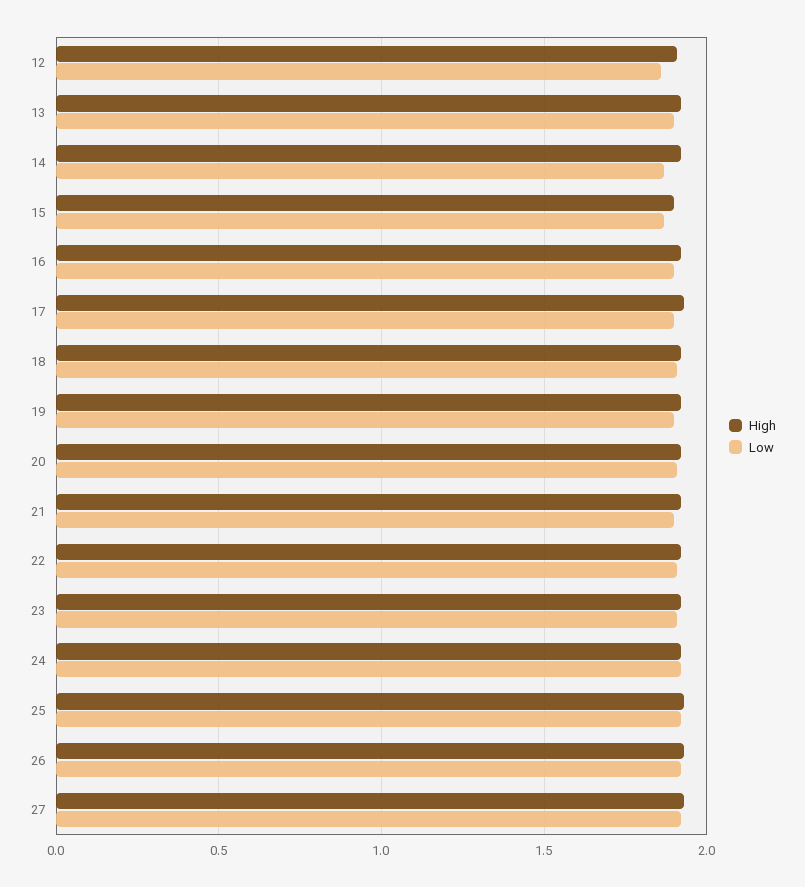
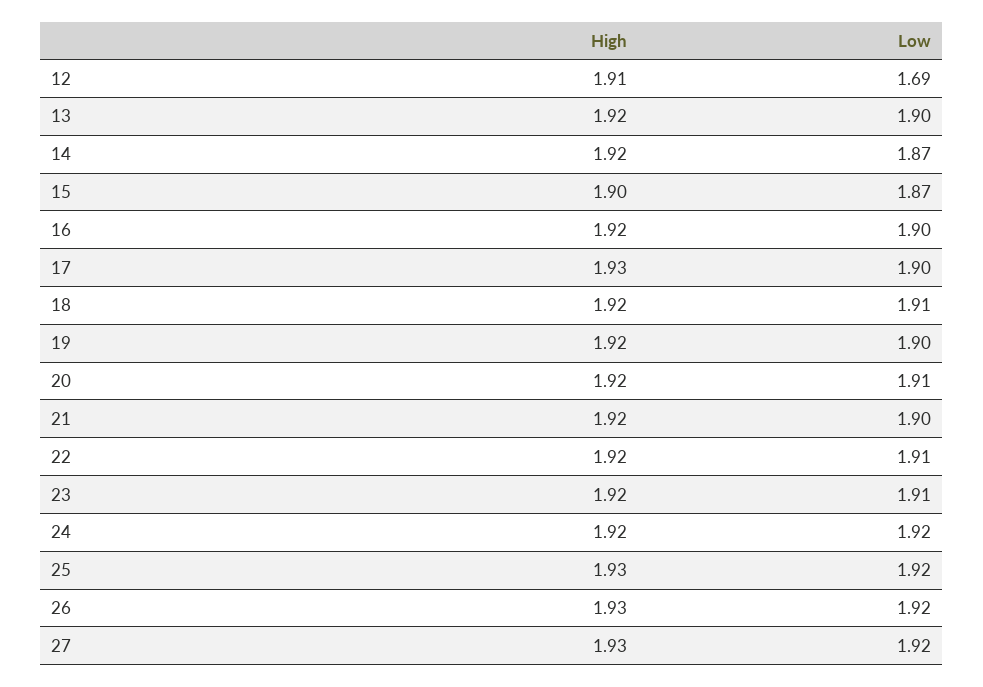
  {
    "High": {
      "12": 1.91,
      "13": 1.92,
      "14": 1.92,
      "15": 1.9,
      "16": 1.92,
      "17": 1.93,
      "18": 1.92,
      "19": 1.92,
      "20": 1.92,
      "21": 1.92,
      "22": 1.92,
      "23": 1.92,
      "24": 1.92,
      "25": 1.93,
      "26": 1.93,
      "27": 1.93
    },
    "Low": {
-     "12": 1.85,
+     "12": 1.69,
      "13": 1.9,
      "14": 1.87,
      "15": 1.87,
      "16": 1.9,
      "17": 1.9,
      "18": 1.91,
      "19": 1.9,
      "20": 1.91,
      "21": 1.9,
      "22": 1.91,
      "23": 1.91,
      "24": 1.92,
      "25": 1.92,
      "26": 1.92,
      "27": 1.92
    }
  }

